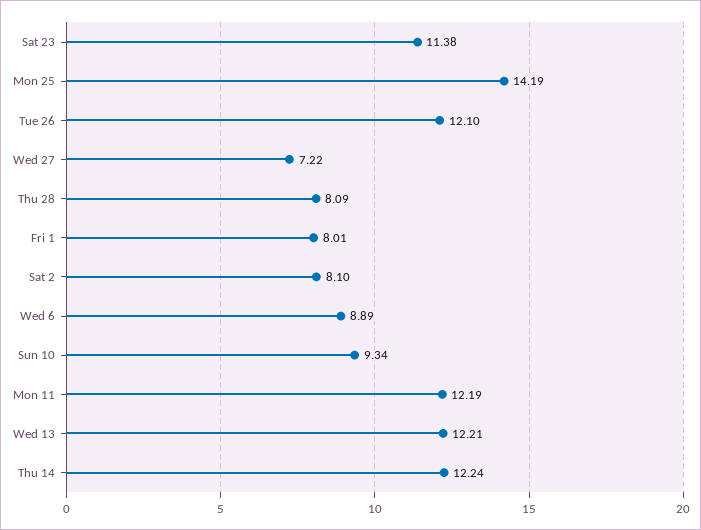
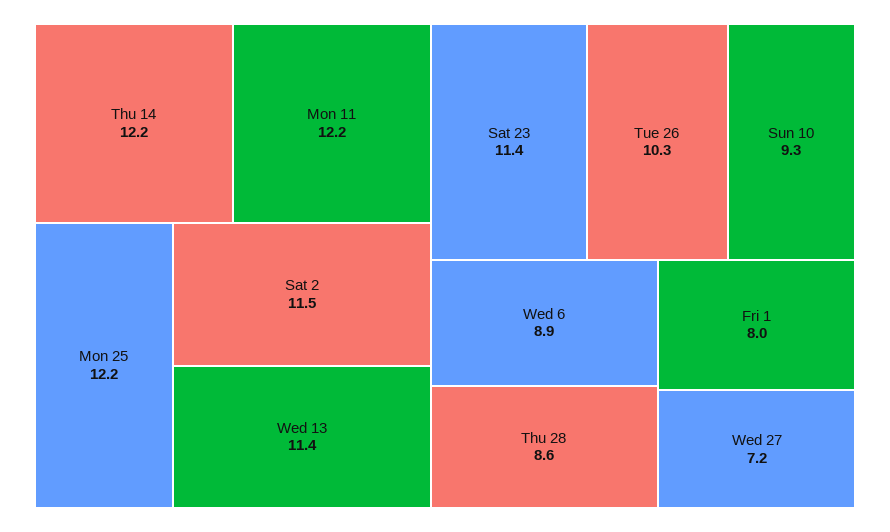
  {
    "Sat 23": 11.38,
-   "Mon 25": 14.19,
+   "Mon 25": 12.2,
-   "Tue 26": 12.1,
+   "Tue 26": 10.3,
    "Wed 27": 7.22,
-   "Thu 28": 8.09,
+   "Thu 28": 8.6,
    "Fri 1": 8.01,
-   "Sat 2": 8.1,
+   "Sat 2": 11.5,
    "Wed 6": 8.89,
    "Sun 10": 9.34,
    "Mon 11": 12.19,
-   "Wed 13": 12.21,
+   "Wed 13": 11.4,
    "Thu 14": 12.24
  }

